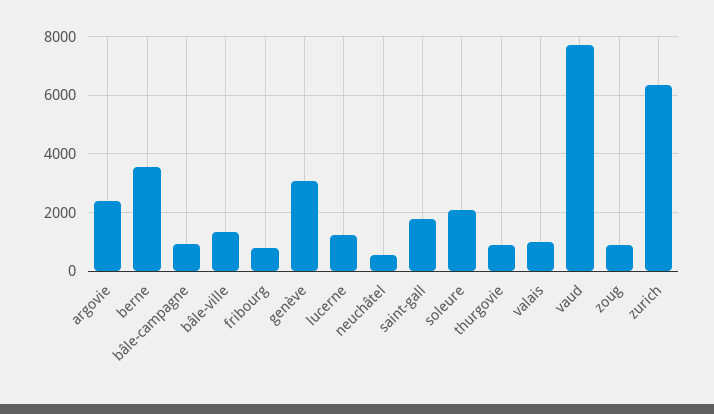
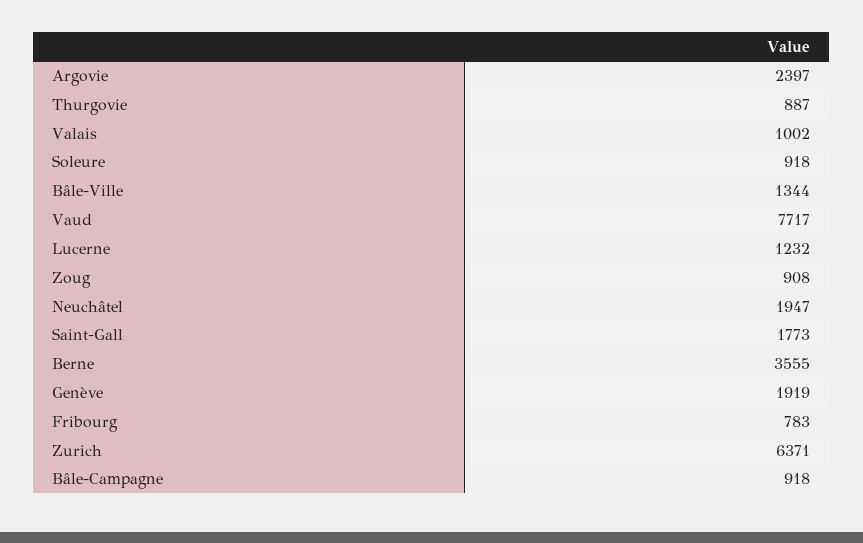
  {
    "argovie": 2397,
    "berne": 3555,
    "bâle-campagne": 918,
    "bâle-ville": 1344,
    "fribourg": 783,
-   "genève": 3000,
+   "genève": 1919,
    "lucerne": 1232,
-   "neuchâtel": 500,
+   "neuchâtel": 1947,
    "saint-gall": 1773,
-   "soleure": 2000,
+   "soleure": 918,
    "thurgovie": 887,
    "valais": 1002,
    "vaud": 7717,
    "zoug": 908,
    "zurich": 6371
  }

